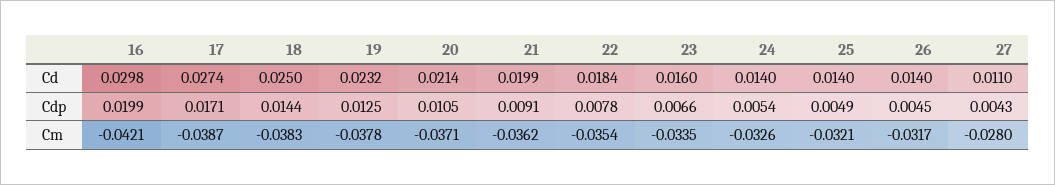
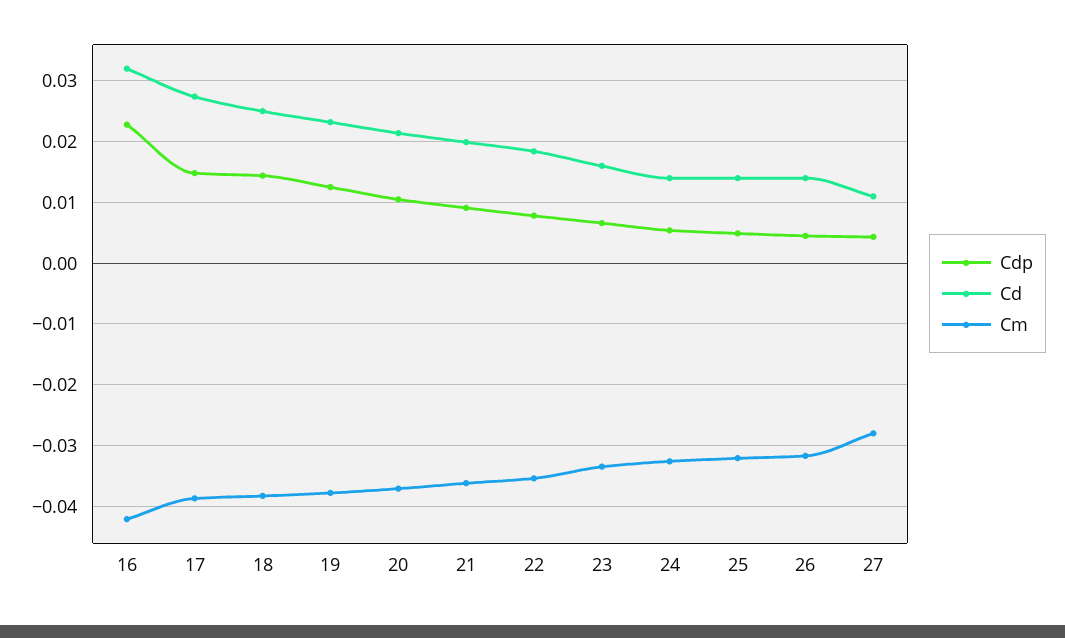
  {
    "Cd": {
-     "16": 0.0298,
+     "16": 0.032,
      "17": 0.0274,
      "18": 0.025,
      "19": 0.0232,
      "20": 0.0214,
      "21": 0.0199,
      "22": 0.0184,
      "23": 0.016,
      "24": 0.014,
      "25": 0.014,
      "26": 0.014,
      "27": 0.011
    },
    "Cdp": {
-     "16": 0.0199,
+     "16": 0.023,
-     "17": 0.0171,
+     "17": 0.015,
      "18": 0.0144,
      "19": 0.0125,
      "20": 0.0105,
      "21": 0.0091,
      "22": 0.0078,
      "23": 0.0066,
      "24": 0.0054,
      "25": 0.0049,
      "26": 0.0045,
      "27": 0.0043
    },
    "Cm": {
      "16": -0.0421,
      "17": -0.0387,
      "18": -0.0383,
      "19": -0.0378,
      "20": -0.0371,
      "21": -0.0362,
      "22": -0.0354,
      "23": -0.0335,
      "24": -0.0326,
      "25": -0.0321,
      "26": -0.0317,
      "27": -0.028
    }
  }

